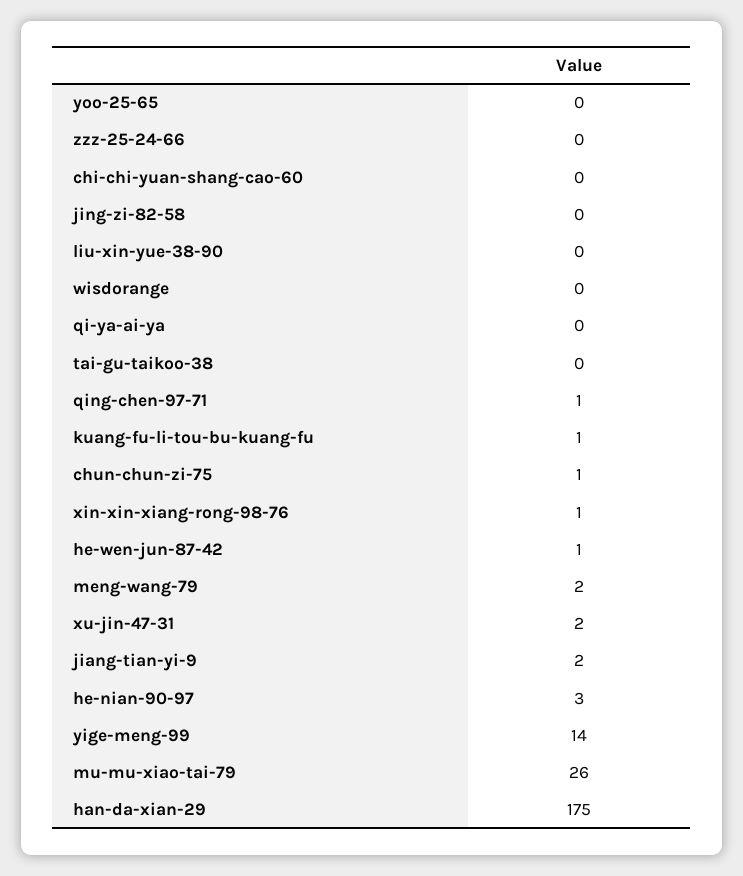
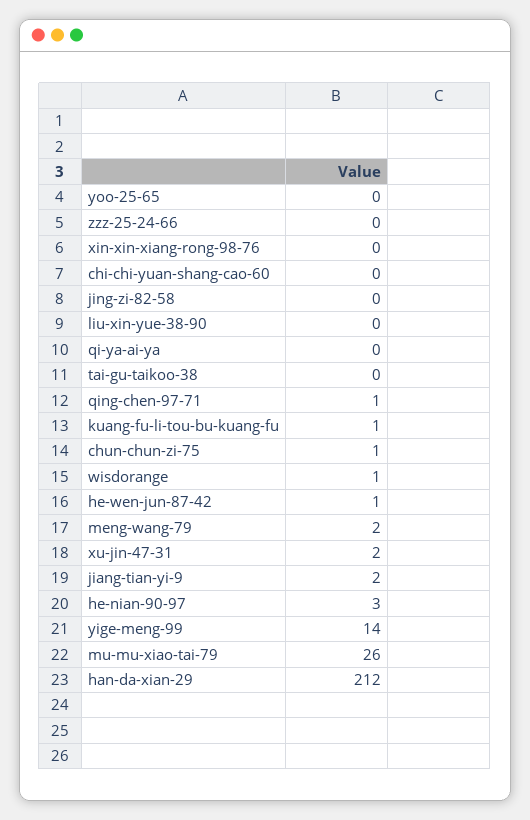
  {
    "yoo-25-65": 0,
    "zzz-25-24-66": 0,
    "chi-chi-yuan-shang-cao-60": 0,
    "jing-zi-82-58": 0,
    "liu-xin-yue-38-90": 0,
-   "wisdorange": 0,
+   "wisdorange": 1,
    "qi-ya-ai-ya": 0,
    "tai-gu-taikoo-38": 0,
    "qing-chen-97-71": 1,
    "kuang-fu-li-tou-bu-kuang-fu": 1,
    "chun-chun-zi-75": 1,
-   "xin-xin-xiang-rong-98-76": 1,
+   "xin-xin-xiang-rong-98-76": 0,
    "he-wen-jun-87-42": 1,
    "meng-wang-79": 2,
    "xu-jin-47-31": 2,
    "jiang-tian-yi-9": 2,
    "he-nian-90-97": 3,
    "yige-meng-99": 14,
    "mu-mu-xiao-tai-79": 26,
-   "han-da-xian-29": 175
+   "han-da-xian-29": 212
  }

